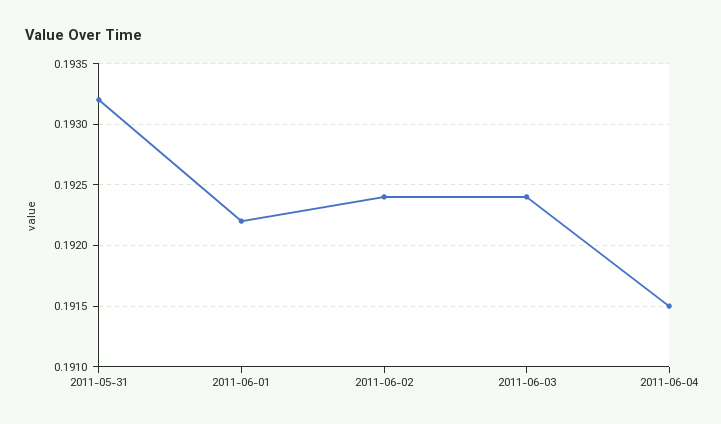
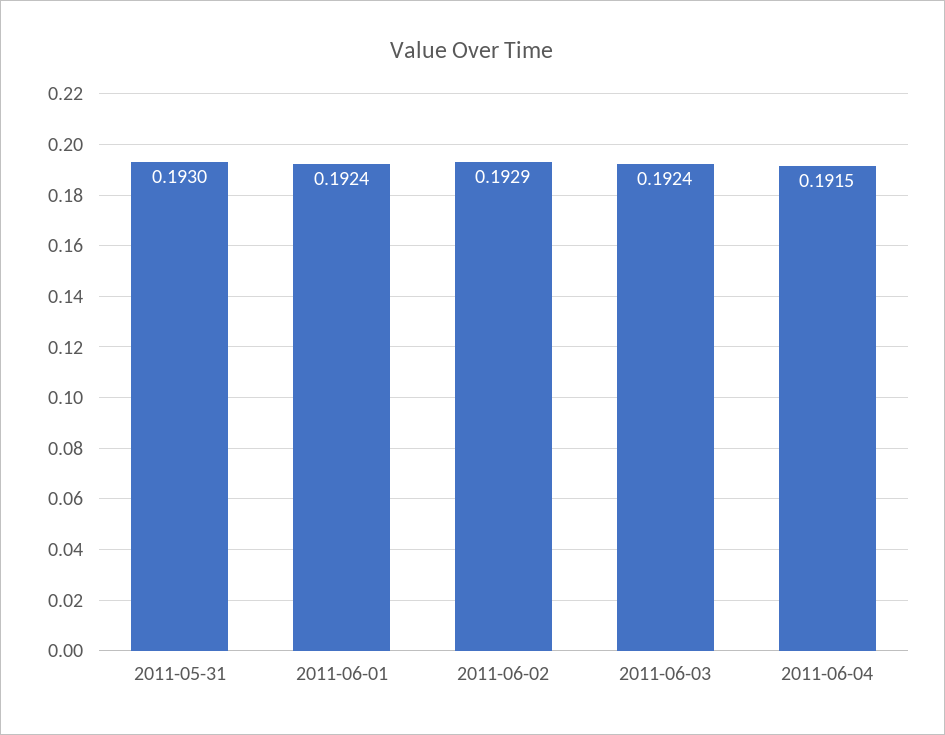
  {
-   "2011-05-31": 0.1932,
+   "2011-05-31": 0.193,
-   "2011-06-01": 0.1922,
+   "2011-06-01": 0.1924,
-   "2011-06-02": 0.1924,
+   "2011-06-02": 0.1929,
    "2011-06-03": 0.1924,
    "2011-06-04": 0.1915
  }

